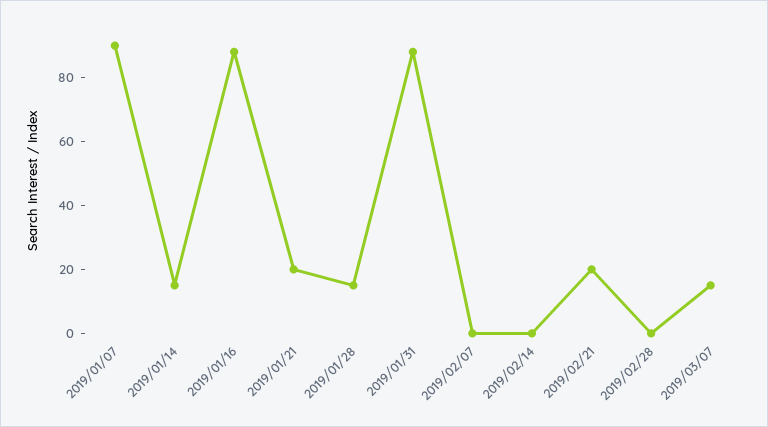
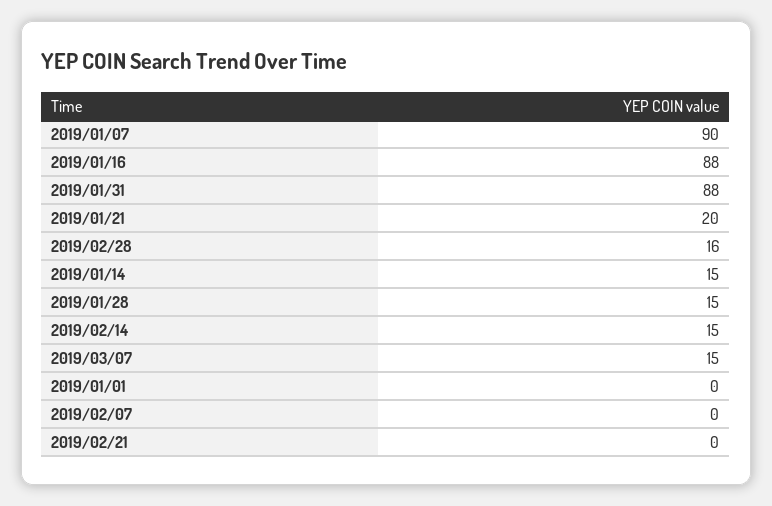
  {
    "2019/01/07": 90,
    "2019/01/14": 15,
    "2019/01/16": 88,
    "2019/01/21": 20,
    "2019/01/28": 15,
    "2019/01/31": 88,
    "2019/02/07": 0,
-   "2019/02/14": 0,
+   "2019/02/14": 15,
-   "2019/02/21": 20,
+   "2019/02/21": 0,
-   "2019/02/28": 0,
+   "2019/02/28": 16,
-   "2019/03/07": 15
+   "2019/03/07": 15,
+   "2019/01/01": 0
  }

